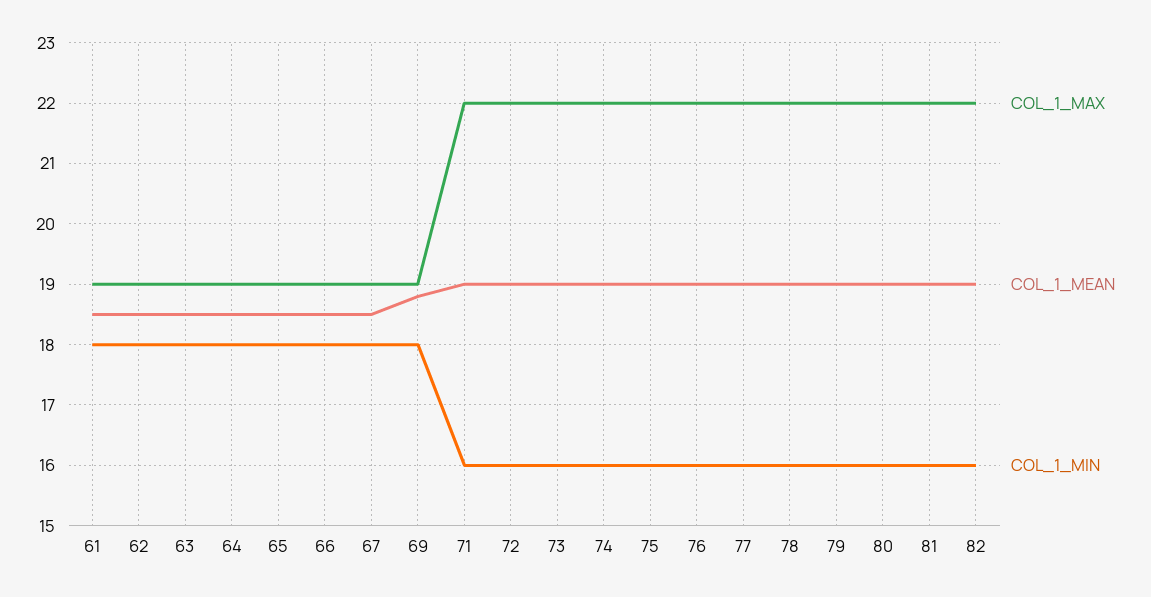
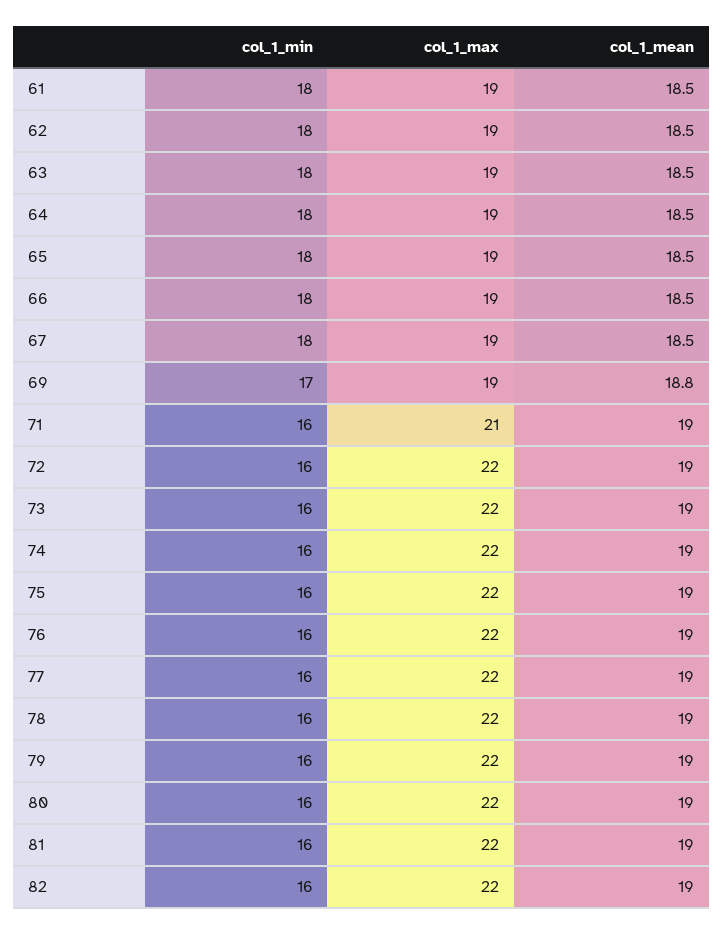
  {
    "COL_1_MAX": {
      "61": 19,
      "62": 19,
      "63": 19,
      "64": 19,
      "65": 19,
      "66": 19,
      "67": 19,
      "69": 19,
-     "71": 22,
+     "71": 21,
      "72": 22,
      "73": 22,
      "74": 22,
      "75": 22,
      "76": 22,
      "77": 22,
      "78": 22,
      "79": 22,
      "80": 22,
      "81": 22,
      "82": 22
    },
    "COL_1_MEAN": {
      "61": 18.5,
      "62": 18.5,
      "63": 18.5,
      "64": 18.5,
      "65": 18.5,
      "66": 18.5,
      "67": 18.5,
      "69": 18.8,
      "71": 19,
      "72": 19,
      "73": 19,
      "74": 19,
      "75": 19,
      "76": 19,
      "77": 19,
      "78": 19,
      "79": 19,
      "80": 19,
      "81": 19,
      "82": 19
    },
    "COL_1_MIN": {
      "61": 18,
      "62": 18,
      "63": 18,
      "64": 18,
      "65": 18,
      "66": 18,
      "67": 18,
-     "69": 18,
+     "69": 17,
      "71": 16,
      "72": 16,
      "73": 16,
      "74": 16,
      "75": 16,
      "76": 16,
      "77": 16,
      "78": 16,
      "79": 16,
      "80": 16,
      "81": 16,
      "82": 16
    }
  }

